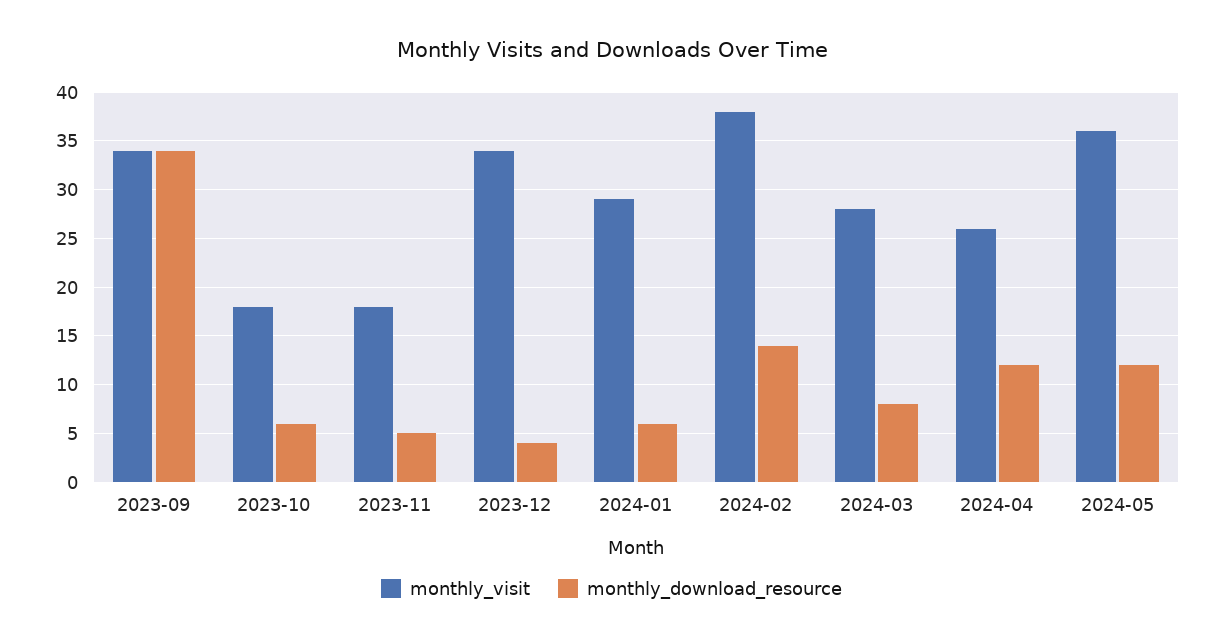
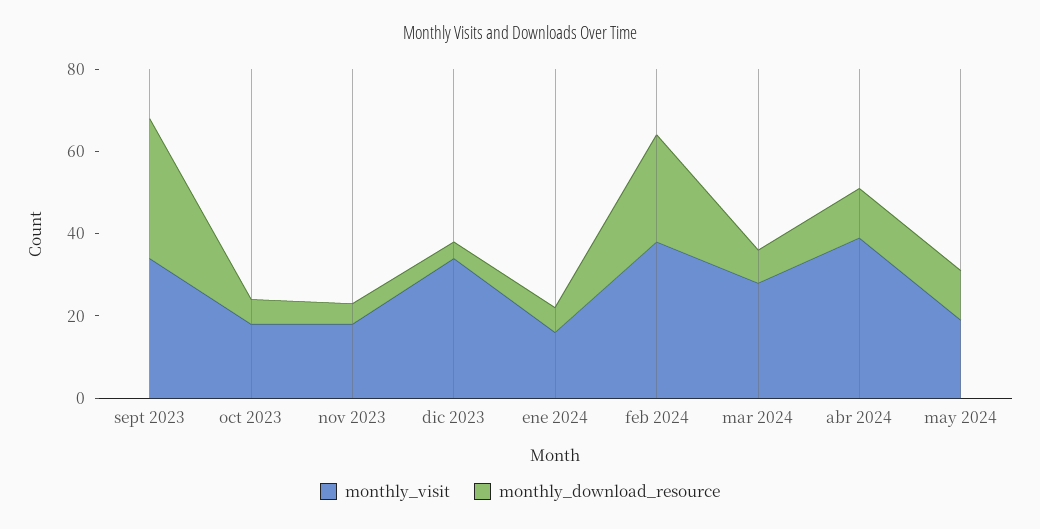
  {
    "monthly_visit": {
      "2023-09": 34,
      "2023-10": 18,
      "2023-11": 18,
      "2023-12": 34,
-     "2024-01": 29,
+     "2024-01": 15,
      "2024-02": 38,
      "2024-03": 28,
-     "2024-04": 26,
+     "2024-04": 40,
-     "2024-05": 36
+     "2024-05": 20
    },
    "monthly_download_resource": {
      "2023-09": 34,
      "2023-10": 6,
      "2023-11": 5,
      "2023-12": 4,
      "2024-01": 6,
-     "2024-02": 14,
+     "2024-02": 25,
      "2024-03": 8,
      "2024-04": 12,
      "2024-05": 12
    }
  }

